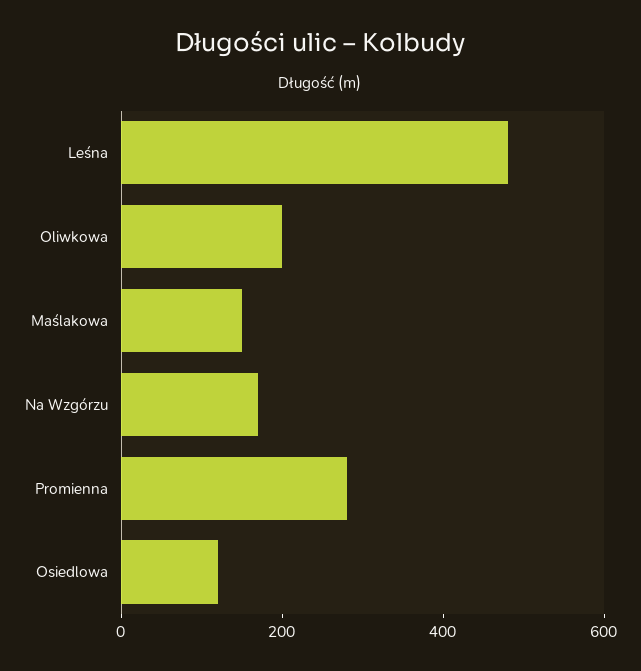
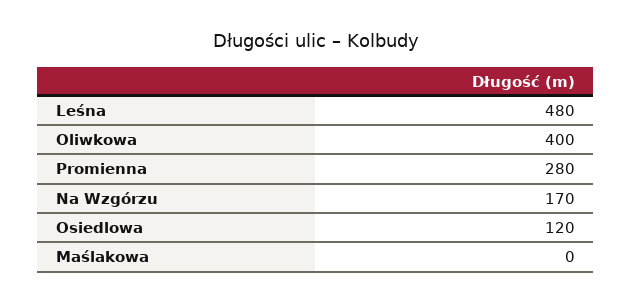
  {
    "Leśna": 480,
-   "Oliwkowa": 200,
+   "Oliwkowa": 400,
-   "Maślakowa": 150,
+   "Maślakowa": 0,
    "Na Wzgórzu": 170,
    "Promienna": 280,
    "Osiedlowa": 120
  }

